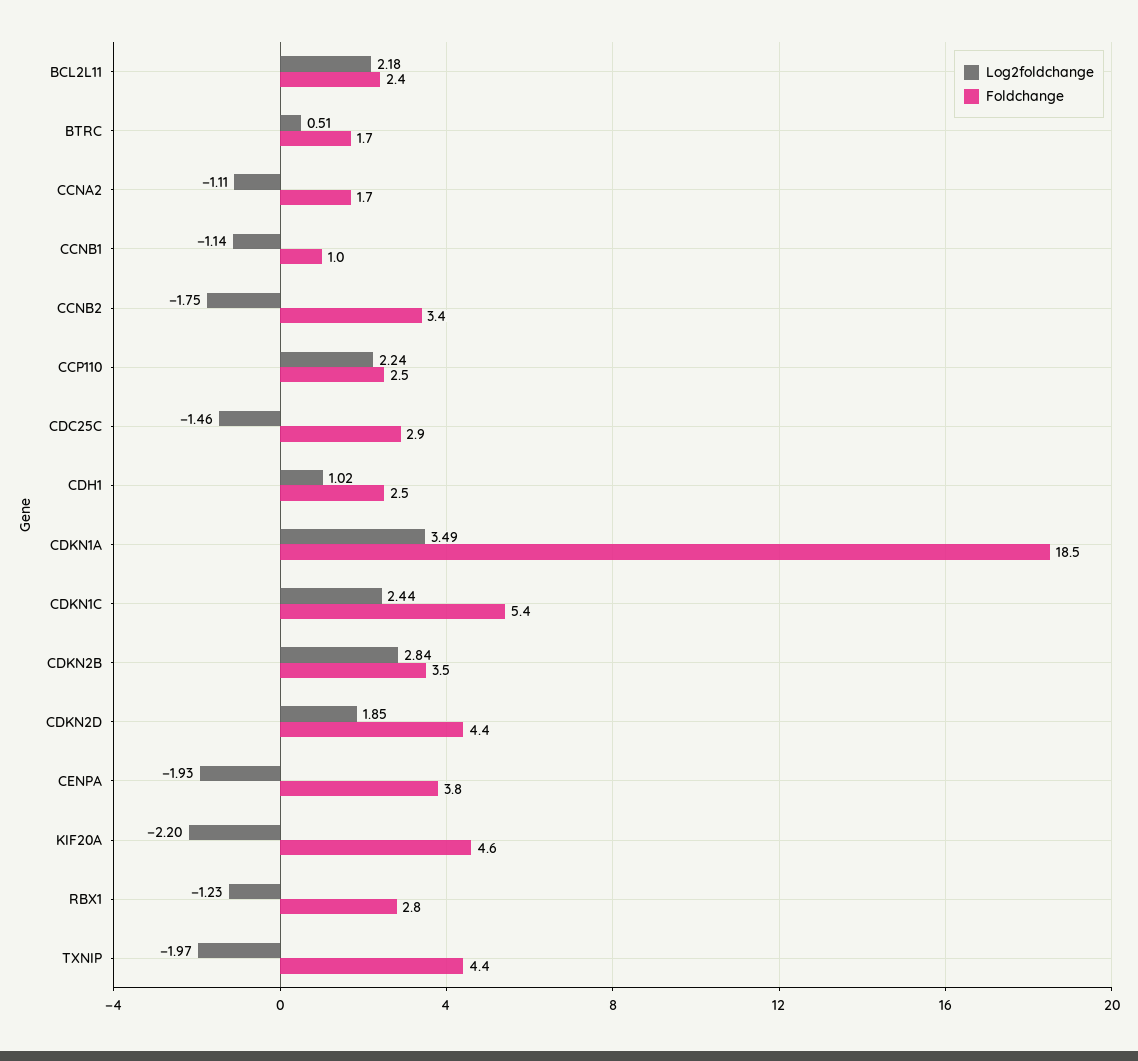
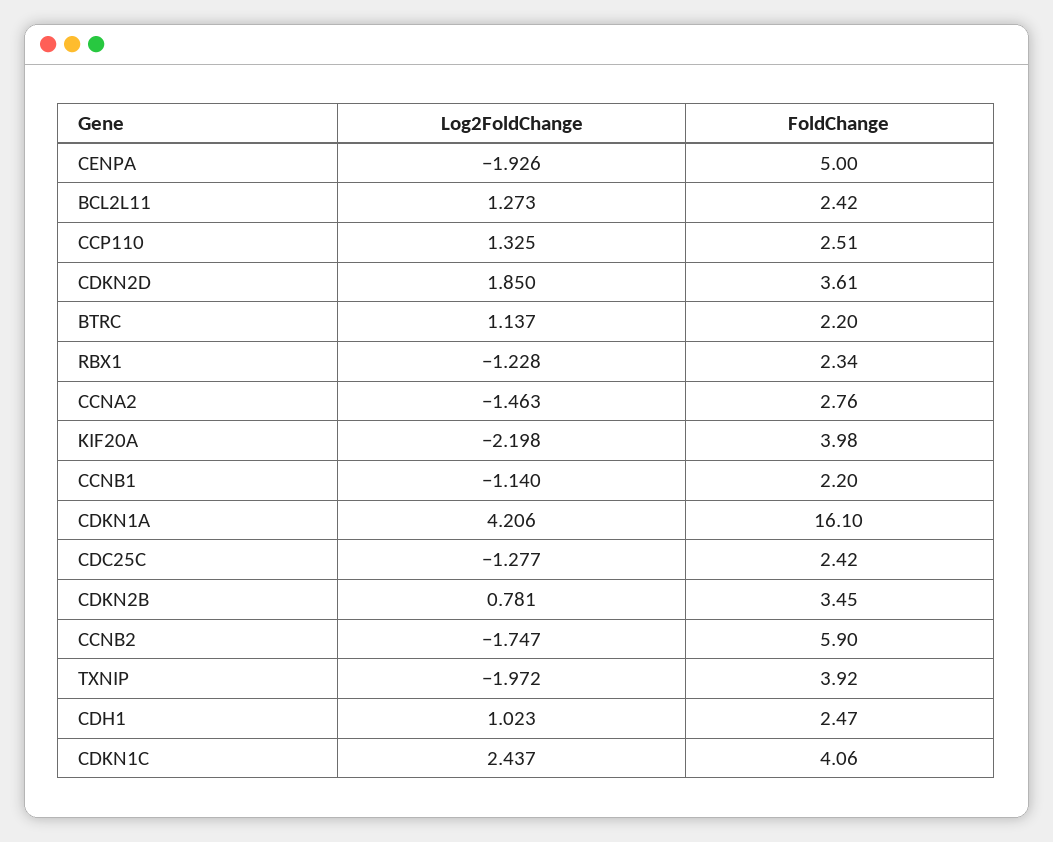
  {
    "Log2foldchange": {
-     "BCL2L11": 2.18,
+     "BCL2L11": 1.273,
-     "BTRC": 0.51,
+     "BTRC": 1.137,
-     "CCNA2": -1.11,
+     "CCNA2": -1.463,
      "CCNB1": -1.14,
      "CCNB2": -1.747,
-     "CCP110": 2.24,
+     "CCP110": 1.325,
-     "CDC25C": -1.46,
+     "CDC25C": -1.277,
      "CDH1": 1.023,
-     "CDKN1A": 3.49,
+     "CDKN1A": 4.206,
      "CDKN1C": 2.437,
-     "CDKN2B": 2.84,
+     "CDKN2B": 0.781,
      "CDKN2D": 1.85,
      "CENPA": -1.926,
      "KIF20A": -2.198,
      "RBX1": -1.228,
      "TXNIP": -1.972
    },
    "Foldchange": {
      "BCL2L11": 2.42,
-     "BTRC": 1.7,
+     "BTRC": 2.2,
-     "CCNA2": 1.7,
+     "CCNA2": 2.76,
-     "CCNB1": 1,
+     "CCNB1": 2.2,
-     "CCNB2": 3.4,
+     "CCNB2": 5.9,
      "CCP110": 2.51,
-     "CDC25C": 2.9,
+     "CDC25C": 2.42,
      "CDH1": 2.47,
-     "CDKN1A": 18.5,
+     "CDKN1A": 16.1,
-     "CDKN1C": 5.4,
+     "CDKN1C": 4.06,
      "CDKN2B": 3.45,
-     "CDKN2D": 4.4,
+     "CDKN2D": 3.61,
-     "CENPA": 3.8,
+     "CENPA": 5,
-     "KIF20A": 4.6,
+     "KIF20A": 3.98,
-     "RBX1": 2.8,
+     "RBX1": 2.34,
-     "TXNIP": 4.4
+     "TXNIP": 3.92
    }
  }

